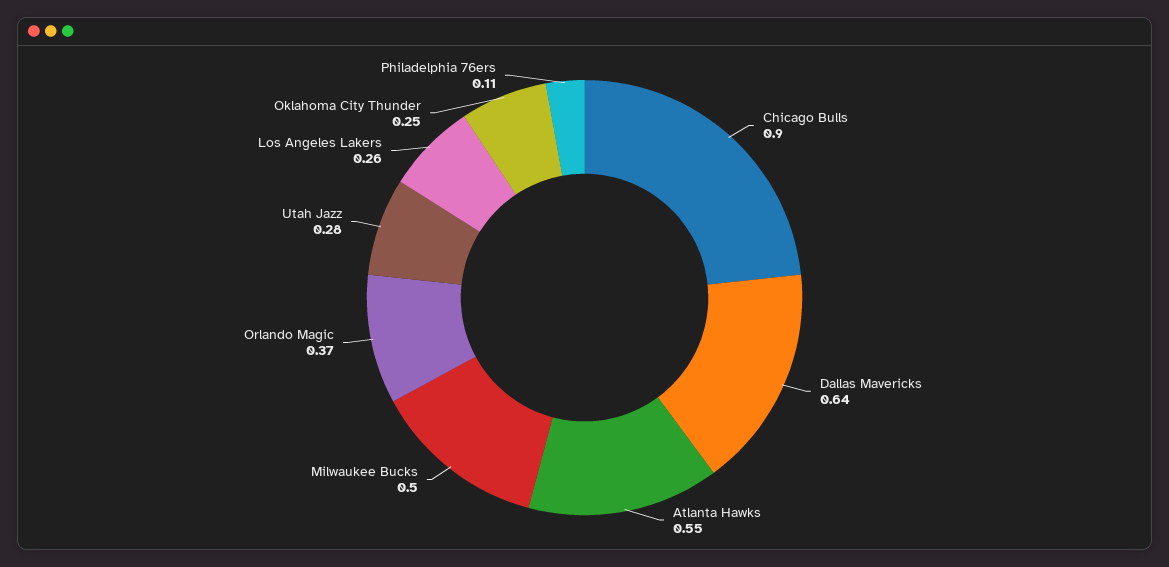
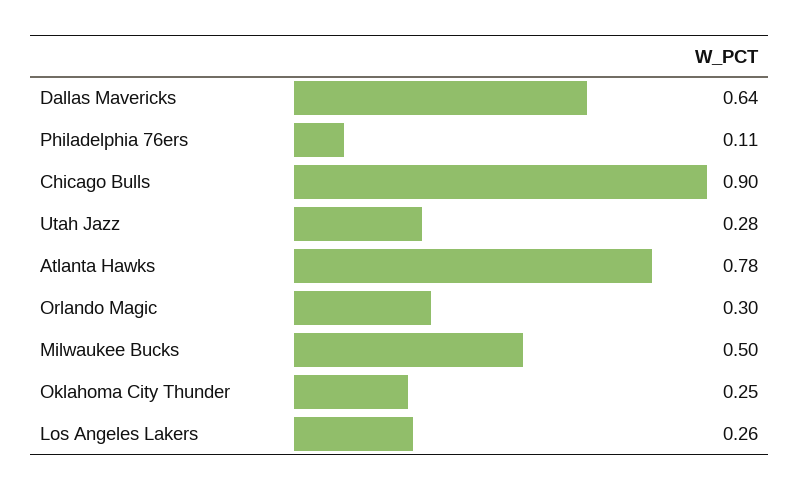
  {
    "Chicago Bulls": 0.9,
    "Dallas Mavericks": 0.64,
-   "Atlanta Hawks": 0.55,
+   "Atlanta Hawks": 0.78,
    "Milwaukee Bucks": 0.5,
-   "Orlando Magic": 0.37,
+   "Orlando Magic": 0.3,
    "Utah Jazz": 0.28,
    "Los Angeles Lakers": 0.26,
    "Oklahoma City Thunder": 0.25,
    "Philadelphia 76ers": 0.11
  }

